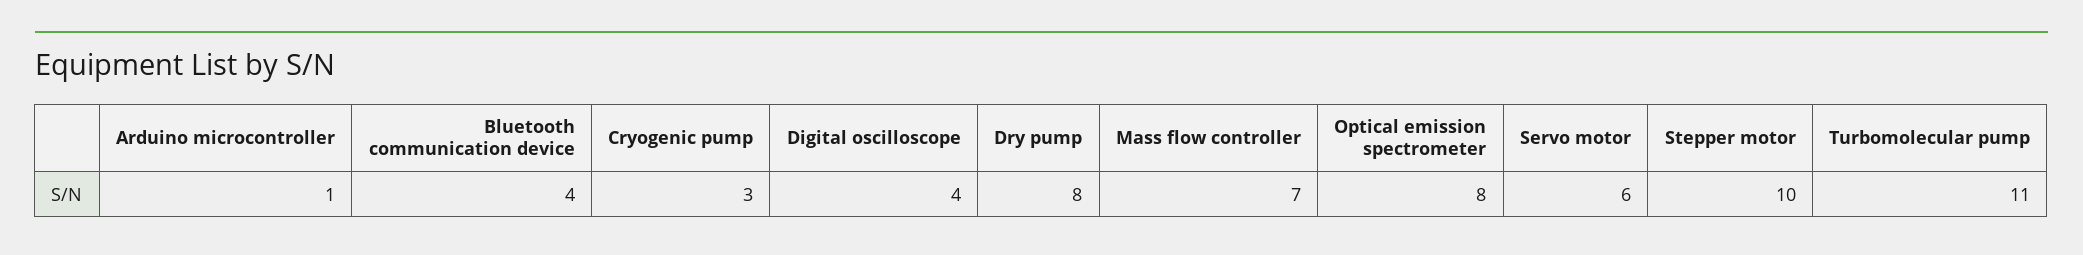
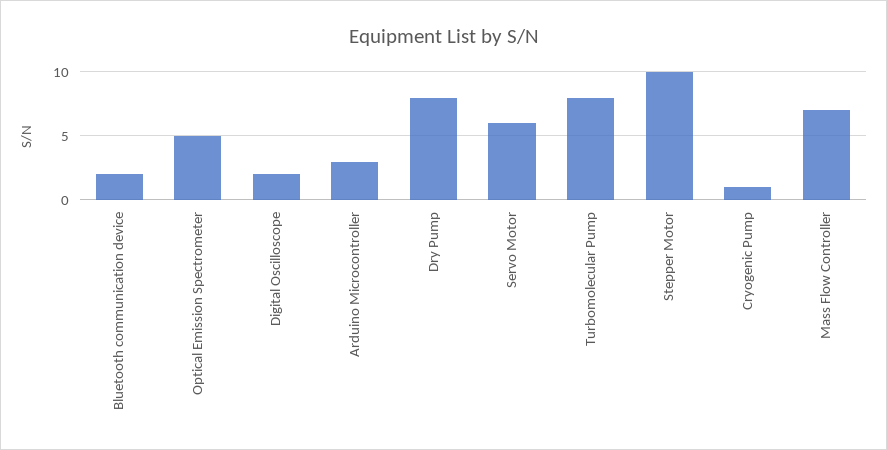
  {
-   "Arduino microcontroller": 1,
+   "Arduino microcontroller": 3,
-   "Bluetooth communication device": 4,
+   "Bluetooth communication device": 2,
-   "Cryogenic pump": 3,
+   "Cryogenic pump": 1,
-   "Digital oscilloscope": 4,
+   "Digital oscilloscope": 2,
    "Dry pump": 8,
    "Mass flow controller": 7,
-   "Optical emission spectrometer": 8,
+   "Optical emission spectrometer": 5,
    "Servo motor": 6,
    "Stepper motor": 10,
-   "Turbomolecular pump": 11
+   "Turbomolecular pump": 8
  }

